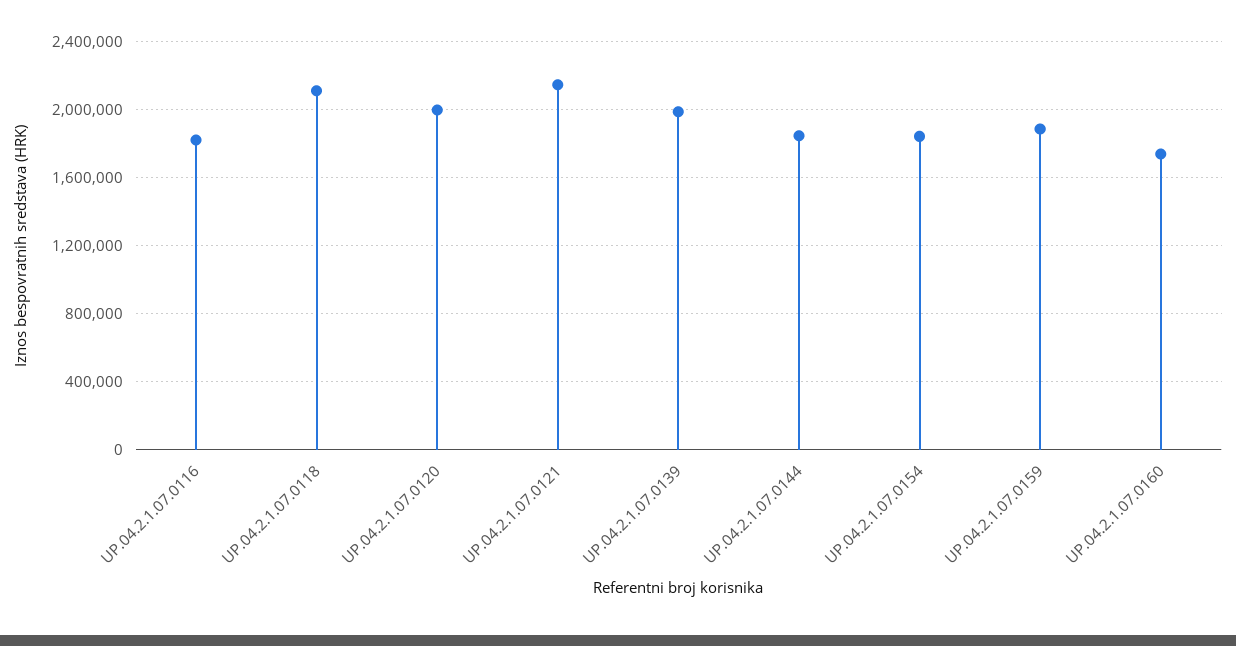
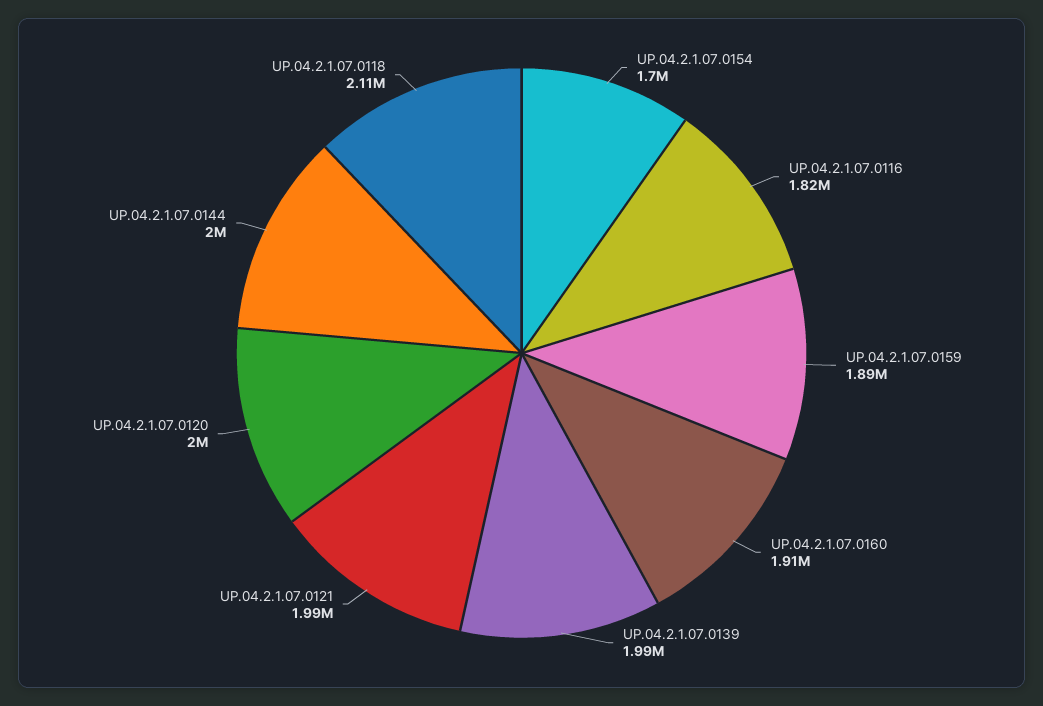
  {
    "UP.04.2.1.07.0116": 1820000,
    "UP.04.2.1.07.0118": 2110000,
    "UP.04.2.1.07.0120": 2000000,
-   "UP.04.2.1.07.0121": 2150000,
+   "UP.04.2.1.07.0121": 1990000,
    "UP.04.2.1.07.0139": 1990000,
-   "UP.04.2.1.07.0144": 1850000,
+   "UP.04.2.1.07.0144": 2000000,
-   "UP.04.2.1.07.0154": 1850000,
+   "UP.04.2.1.07.0154": 1700000,
    "UP.04.2.1.07.0159": 1890000,
-   "UP.04.2.1.07.0160": 1750000
+   "UP.04.2.1.07.0160": 1910000
  }

